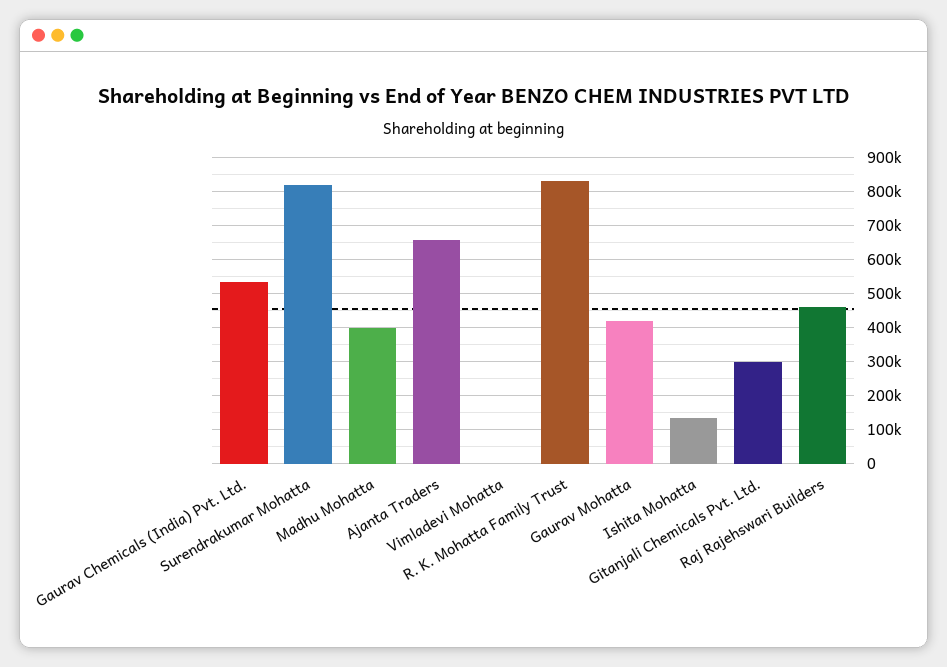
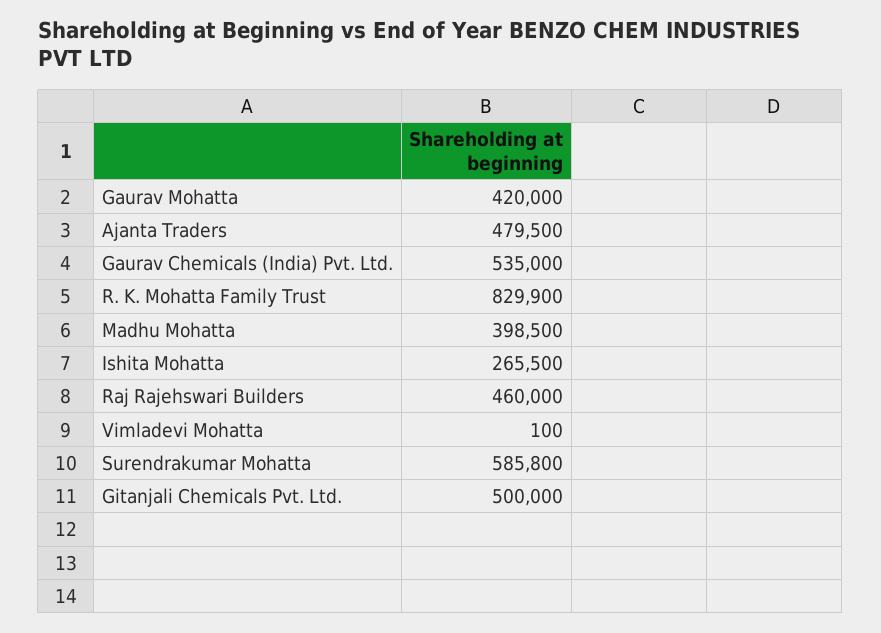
  {
    "Gaurav Chemicals (India) Pvt. Ltd.": 535000,
-   "Surendrakumar Mohatta": 820000,
+   "Surendrakumar Mohatta": 585800,
    "Madhu Mohatta": 398500,
-   "Ajanta Traders": 660000,
+   "Ajanta Traders": 479500,
    "Vimladevi Mohatta": 100,
    "R. K. Mohatta Family Trust": 829900,
    "Gaurav Mohatta": 420000,
-   "Ishita Mohatta": 140000,
+   "Ishita Mohatta": 265500,
-   "Gitanjali Chemicals Pvt. Ltd.": 300000,
+   "Gitanjali Chemicals Pvt. Ltd.": 500000,
    "Raj Rajehswari Builders": 460000
  }

